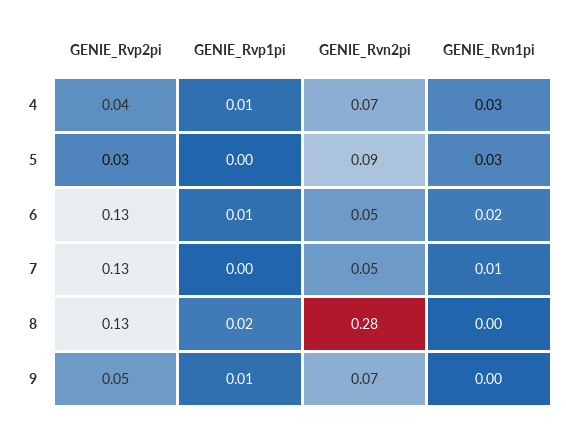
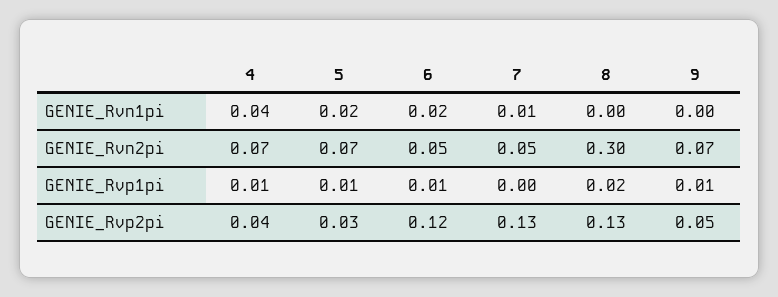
  {
    "GENIE_Rvp2pi": {
      "4": 0.04,
      "5": 0.03,
-     "6": 0.13,
+     "6": 0.12,
      "7": 0.13,
      "8": 0.13,
      "9": 0.05
    },
    "GENIE_Rvp1pi": {
      "4": 0.01,
-     "5": 0,
+     "5": 0.01,
      "6": 0.01,
      "7": 0,
      "8": 0.02,
      "9": 0.01
    },
    "GENIE_Rvn2pi": {
      "4": 0.07,
-     "5": 0.09,
+     "5": 0.07,
      "6": 0.05,
      "7": 0.05,
-     "8": 0.28,
+     "8": 0.3,
      "9": 0.07
    },
    "GENIE_Rvn1pi": {
-     "4": 0.03,
+     "4": 0.04,
-     "5": 0.03,
+     "5": 0.02,
      "6": 0.02,
      "7": 0.01,
      "8": 0,
      "9": 0
    }
  }

